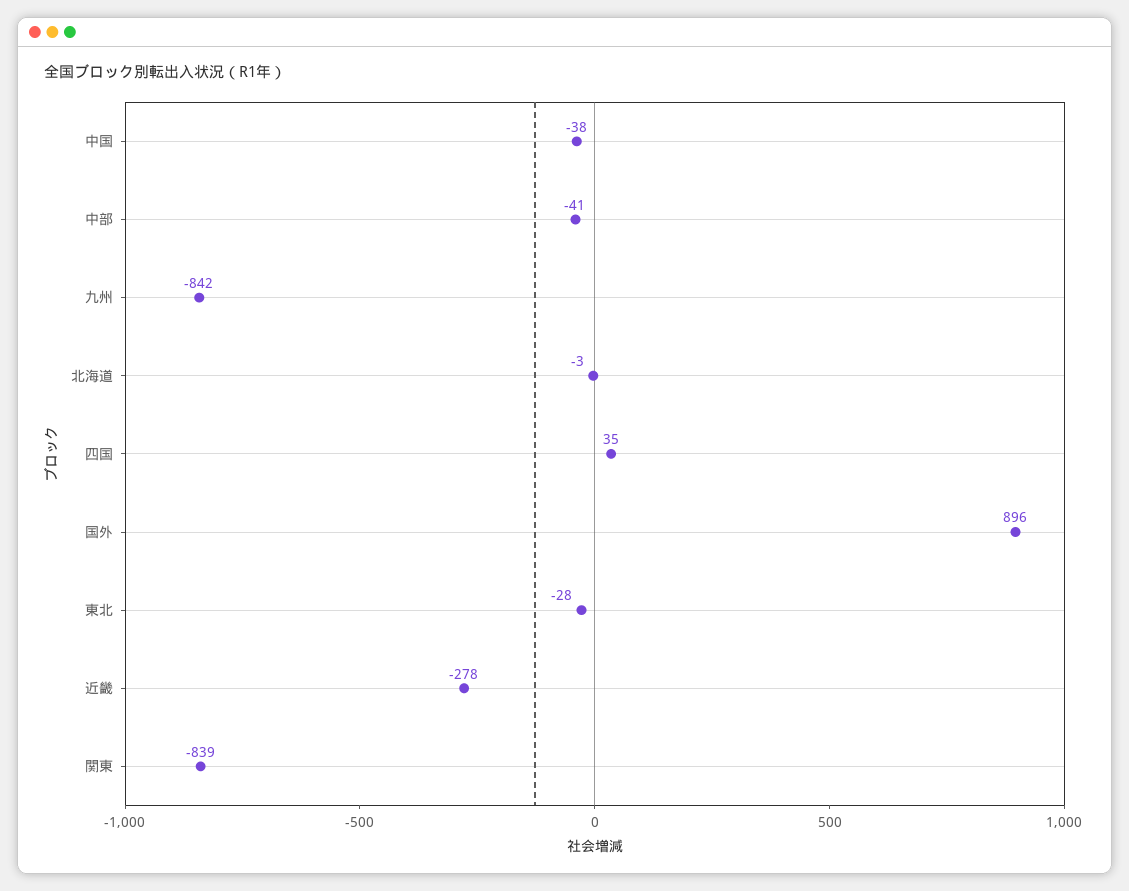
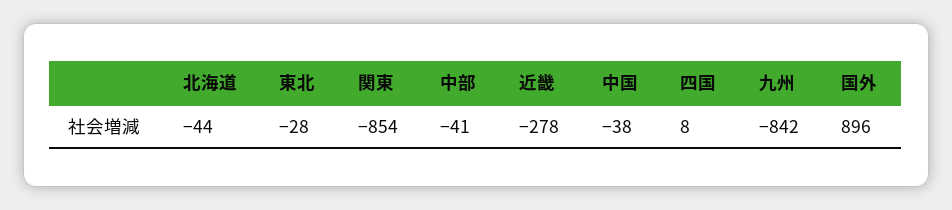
  {
    "中国": -38,
    "中部": -41,
    "九州": -842,
-   "北海道": -3,
+   "北海道": -44,
-   "四国": 35,
+   "四国": 8,
    "国外": 896,
    "東北": -28,
    "近畿": -278,
-   "関東": -839
+   "関東": -854
  }

